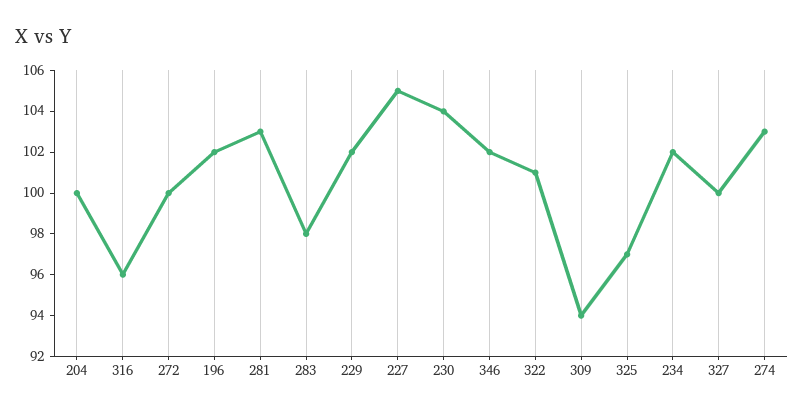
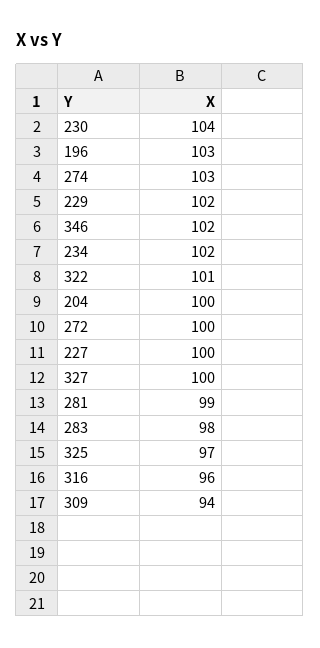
  {
    "204": 100,
    "316": 96,
    "272": 100,
-   "196": 102,
+   "196": 103,
-   "281": 103,
+   "281": 99,
    "283": 98,
    "229": 102,
-   "227": 105,
+   "227": 100,
    "230": 104,
    "346": 102,
    "322": 101,
    "309": 94,
    "325": 97,
    "234": 102,
    "327": 100,
    "274": 103
  }

